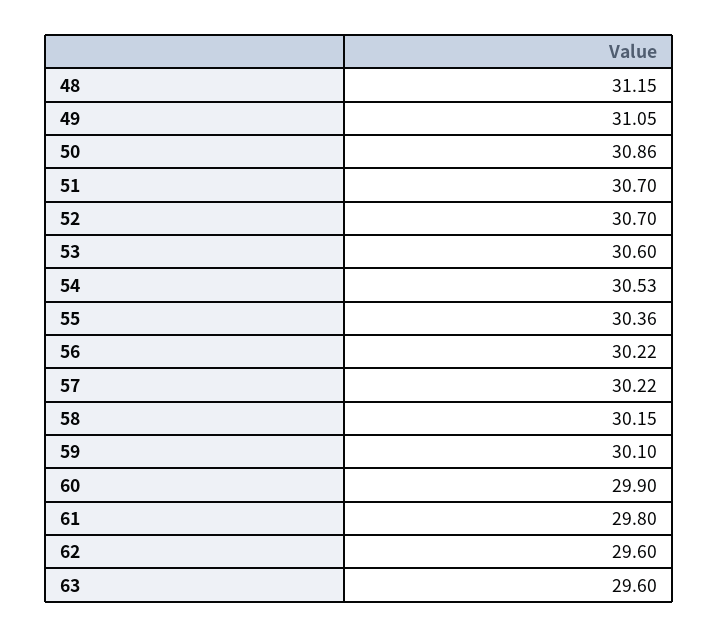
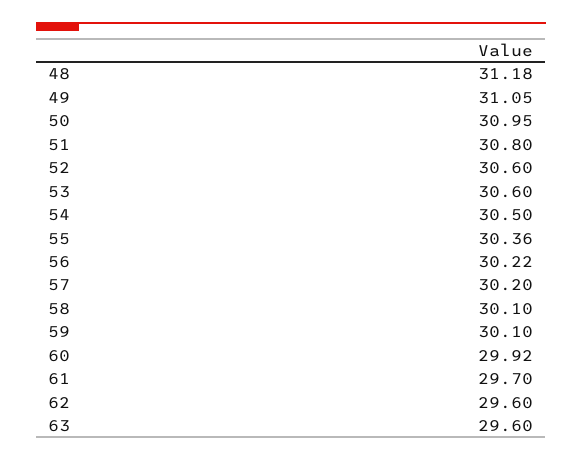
  {
-   "48": 31.15,
+   "48": 31.18,
    "49": 31.05,
-   "50": 30.86,
+   "50": 30.95,
-   "51": 30.7,
+   "51": 30.8,
-   "52": 30.7,
+   "52": 30.6,
    "53": 30.6,
-   "54": 30.53,
+   "54": 30.5,
    "55": 30.36,
    "56": 30.22,
-   "57": 30.22,
+   "57": 30.2,
-   "58": 30.15,
+   "58": 30.1,
    "59": 30.1,
-   "60": 29.9,
+   "60": 29.92,
-   "61": 29.8,
+   "61": 29.7,
    "62": 29.6,
    "63": 29.6
  }

